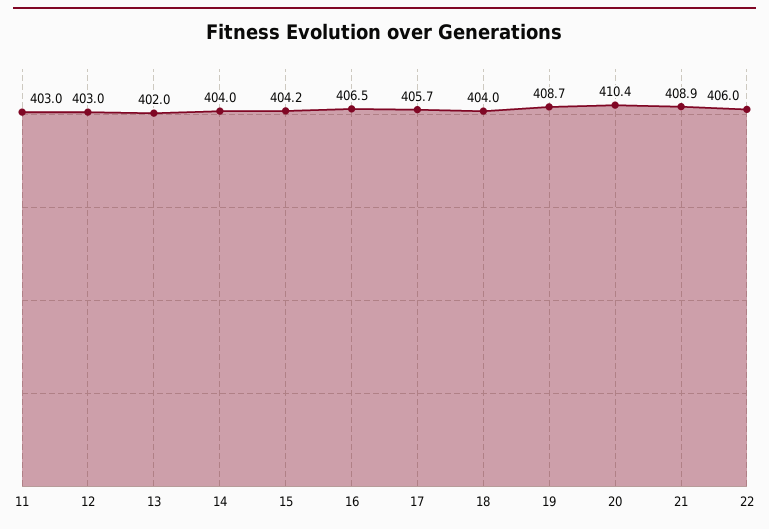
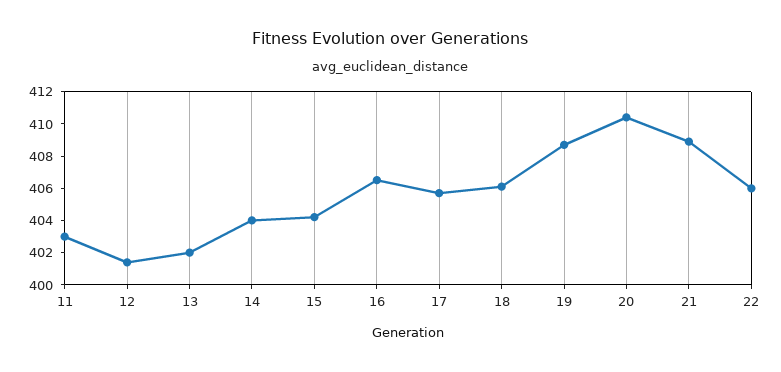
  {
    "11": 403,
-   "12": 403,
+   "12": 401.5,
    "13": 402,
    "14": 404,
    "15": 404.2,
    "16": 406.5,
    "17": 405.7,
-   "18": 404,
+   "18": 406,
    "19": 408.7,
    "20": 410.4,
    "21": 408.9,
    "22": 406
  }

